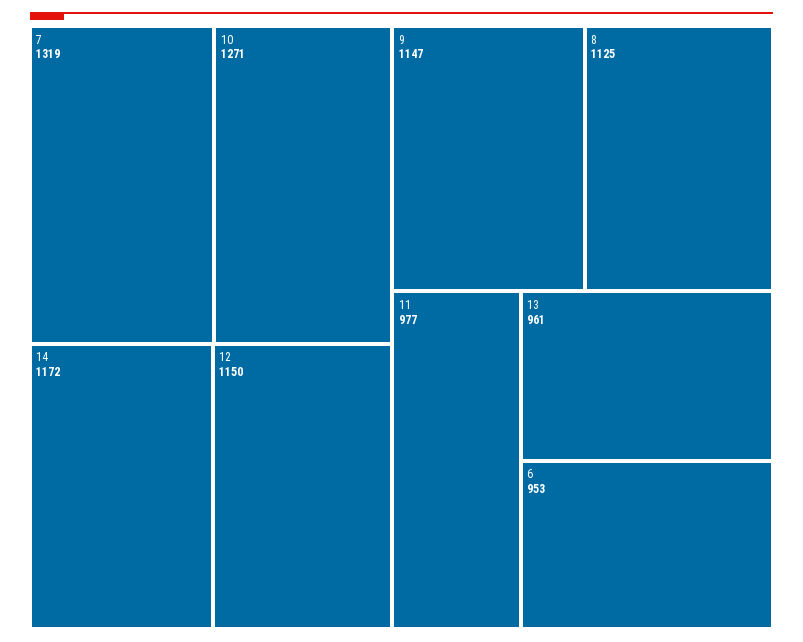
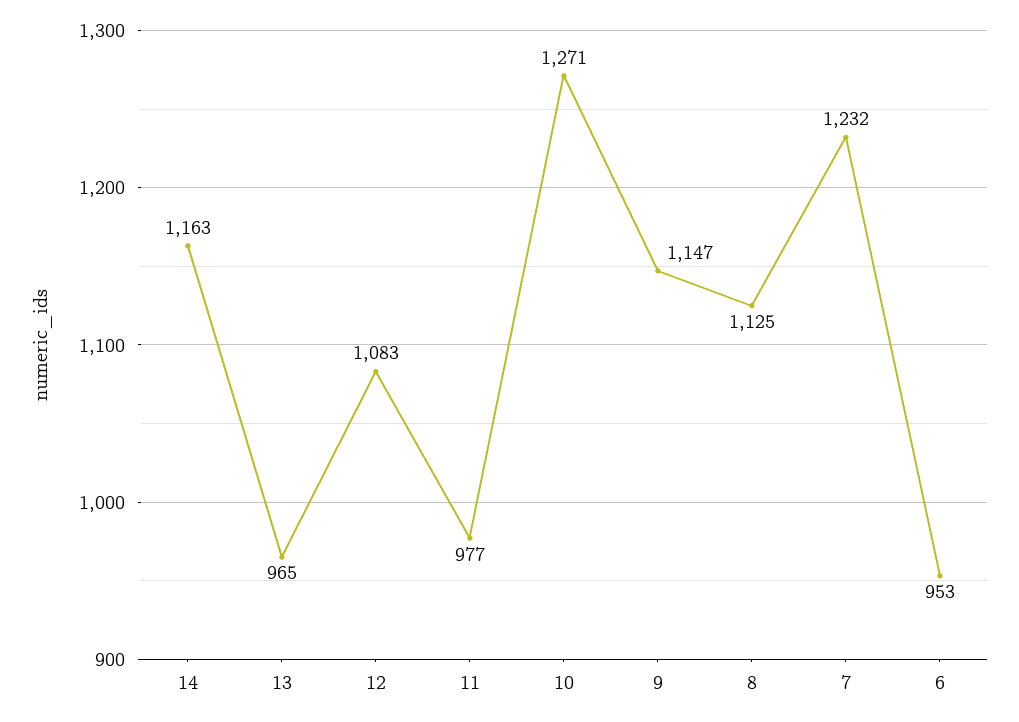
  {
-   "7": 1319,
+   "7": 1232,
    "10": 1271,
-   "14": 1172,
+   "14": 1163,
-   "12": 1150,
+   "12": 1083,
    "9": 1147,
    "8": 1125,
    "11": 977,
-   "13": 961,
+   "13": 965,
    "6": 953
  }

